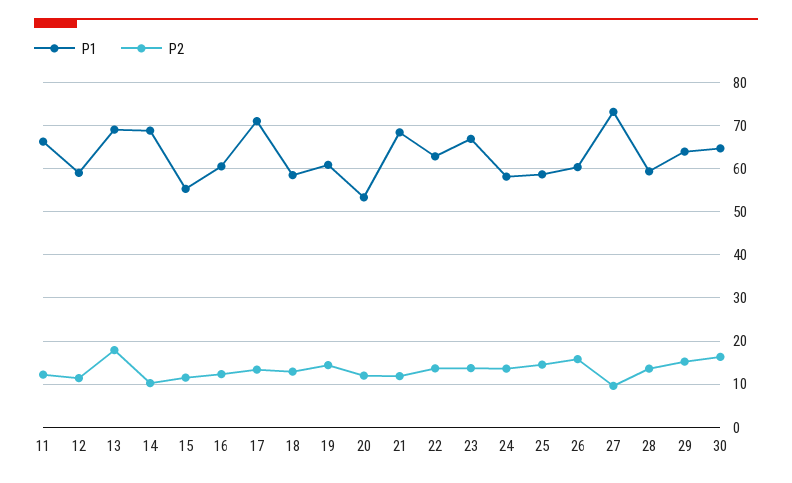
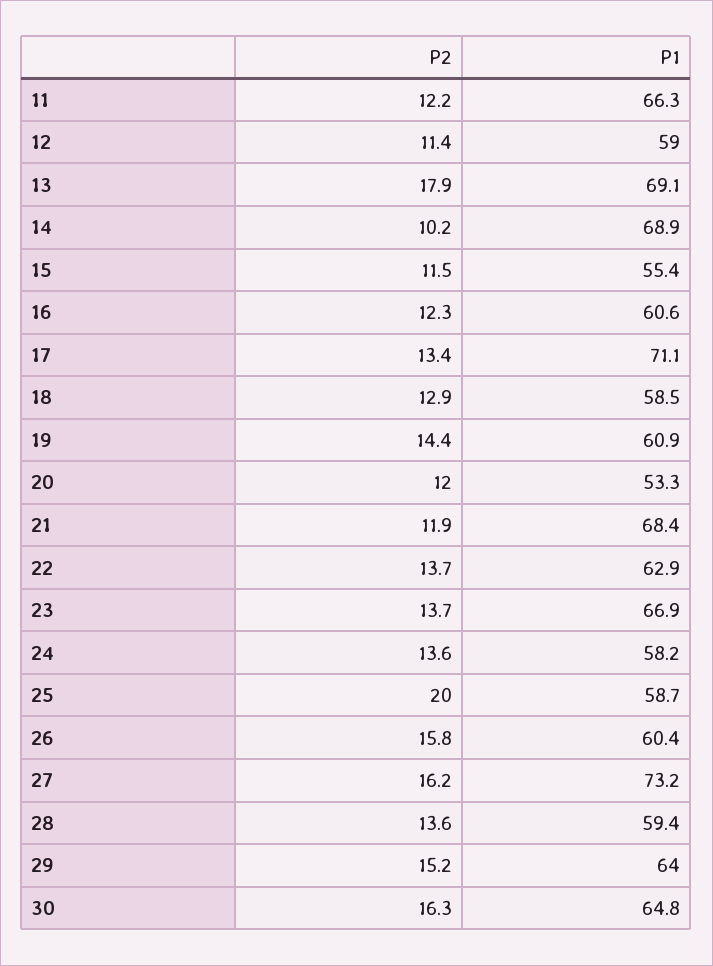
  {
    "P1": {
      "11": 66.3,
      "12": 59,
      "13": 69.1,
      "14": 68.9,
      "15": 55.4,
      "16": 60.6,
      "17": 71.1,
      "18": 58.5,
      "19": 60.9,
      "20": 53.3,
      "21": 68.4,
      "22": 62.9,
      "23": 66.9,
      "24": 58.2,
      "25": 58.7,
      "26": 60.4,
      "27": 73.2,
      "28": 59.4,
      "29": 64,
      "30": 64.8
    },
    "P2": {
      "11": 12.2,
      "12": 11.4,
      "13": 17.9,
      "14": 10.2,
      "15": 11.5,
      "16": 12.3,
      "17": 13.4,
      "18": 12.9,
      "19": 14.4,
      "20": 12,
      "21": 11.9,
      "22": 13.7,
      "23": 13.7,
      "24": 13.6,
-     "25": 14,
+     "25": 20,
      "26": 15.8,
-     "27": 10,
+     "27": 16.2,
      "28": 13.6,
      "29": 15.2,
      "30": 16.3
    }
  }

